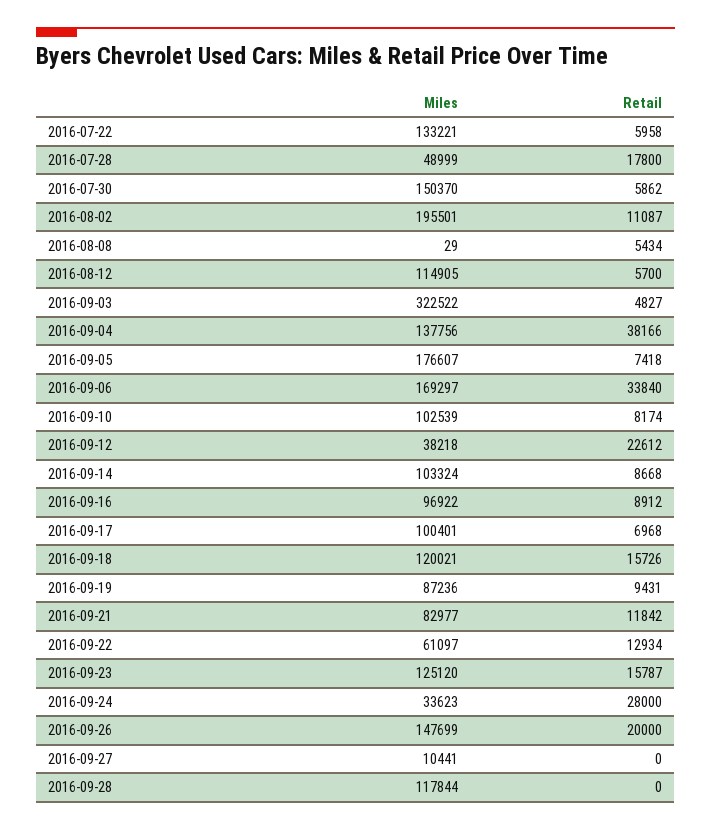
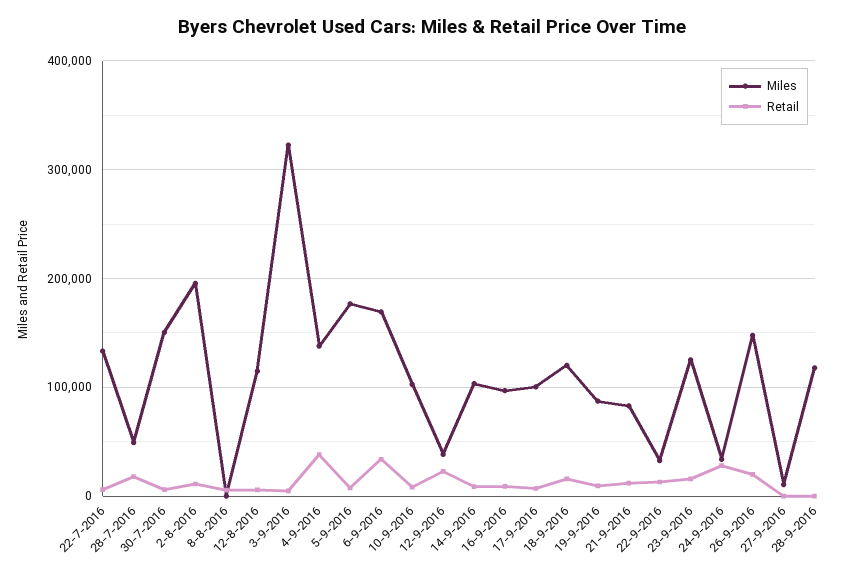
  {
    "Miles": {
      "2016-07-22": 133221,
      "2016-07-28": 48999,
      "2016-07-30": 150370,
      "2016-08-02": 195501,
      "2016-08-08": 29,
      "2016-08-12": 114905,
      "2016-09-03": 322522,
      "2016-09-04": 137756,
      "2016-09-05": 176607,
      "2016-09-06": 169297,
      "2016-09-10": 102539,
      "2016-09-12": 38218,
      "2016-09-14": 103324,
      "2016-09-16": 96922,
      "2016-09-17": 100401,
      "2016-09-18": 120021,
      "2016-09-19": 87236,
      "2016-09-21": 82977,
-     "2016-09-22": 61097,
+     "2016-09-22": 30000,
      "2016-09-23": 125120,
      "2016-09-24": 33623,
      "2016-09-26": 147699,
      "2016-09-27": 10441,
      "2016-09-28": 117844
    },
    "Retail": {
      "2016-07-22": 5958,
      "2016-07-28": 17800,
      "2016-07-30": 5862,
      "2016-08-02": 11087,
      "2016-08-08": 5434,
      "2016-08-12": 5700,
      "2016-09-03": 4827,
      "2016-09-04": 38166,
      "2016-09-05": 7418,
      "2016-09-06": 33840,
      "2016-09-10": 8174,
      "2016-09-12": 22612,
      "2016-09-14": 8668,
      "2016-09-16": 8912,
      "2016-09-17": 6968,
      "2016-09-18": 15726,
      "2016-09-19": 9431,
      "2016-09-21": 11842,
      "2016-09-22": 12934,
      "2016-09-23": 15787,
      "2016-09-24": 28000,
      "2016-09-26": 20000,
      "2016-09-27": 0,
      "2016-09-28": 0
    }
  }

